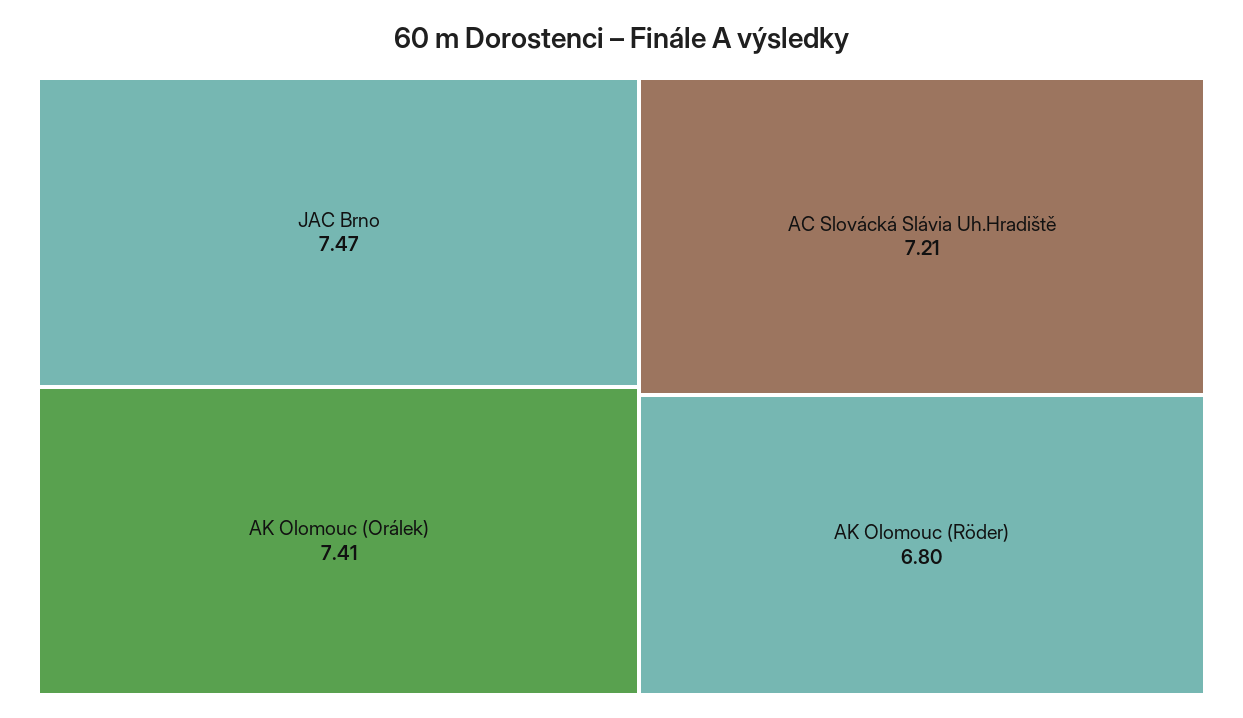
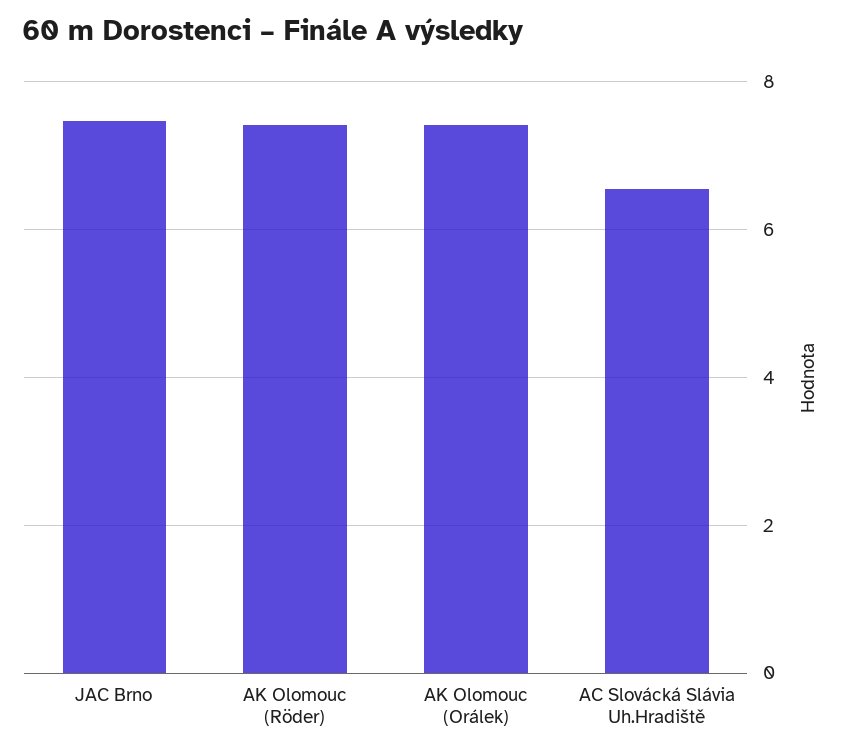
  {
    "JAC Brno": 7.47,
    "AK Olomouc (Orálek)": 7.41,
-   "AC Slovácká Slávia Uh.Hradiště": 7.21,
+   "AC Slovácká Slávia Uh.Hradiště": 6.6,
-   "AK Olomouc (Röder)": 6.8
+   "AK Olomouc (Röder)": 7.4
  }

